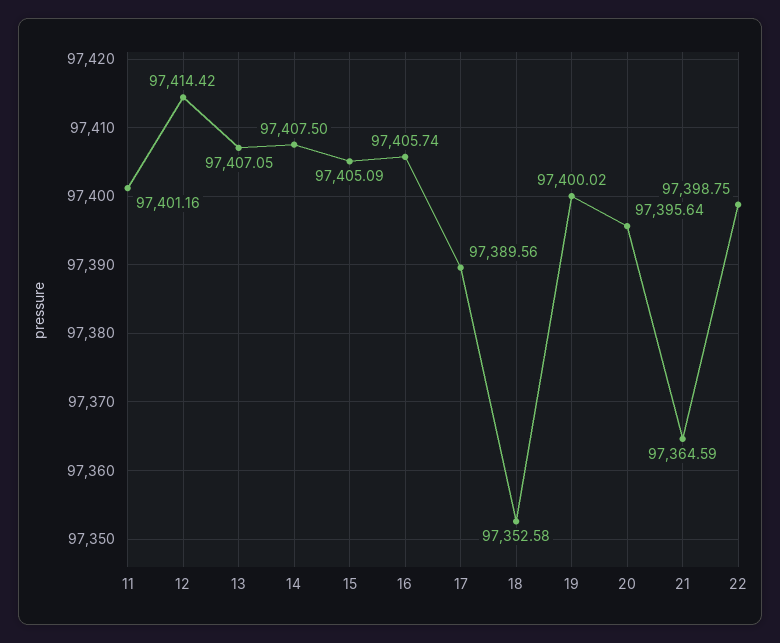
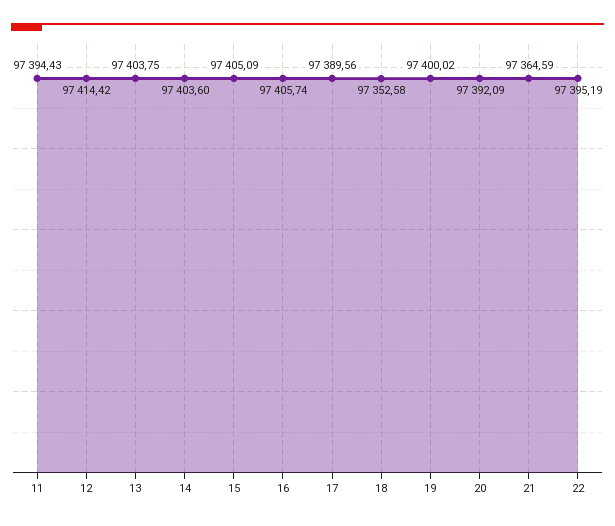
  {
-   "11": 97401.16,
+   "11": 97394.43,
    "12": 97414.42,
-   "13": 97407.05,
+   "13": 97403.75,
-   "14": 97407.5,
+   "14": 97403.6,
    "15": 97405.09,
    "16": 97405.74,
    "17": 97389.56,
    "18": 97352.58,
    "19": 97400.02,
-   "20": 97395.64,
+   "20": 97392.09,
    "21": 97364.59,
-   "22": 97398.75
+   "22": 97395.19
  }

